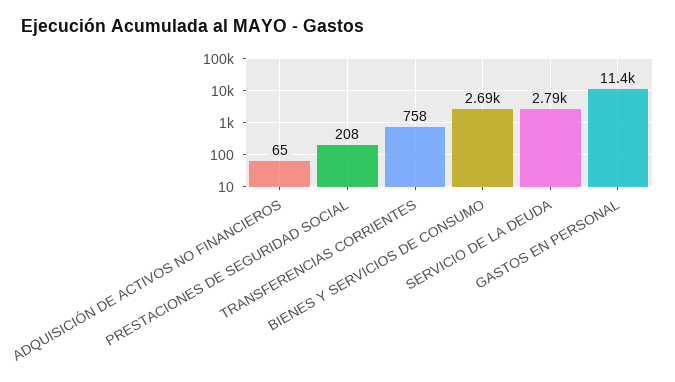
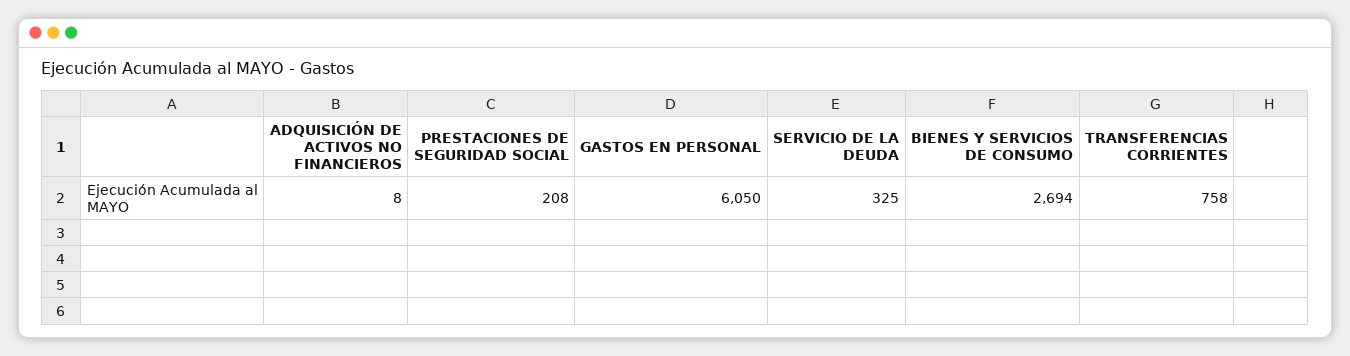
  {
-   "ADQUISICIÓN DE ACTIVOS NO FINANCIEROS": 65,
+   "ADQUISICIÓN DE ACTIVOS NO FINANCIEROS": 8,
    "PRESTACIONES DE SEGURIDAD SOCIAL": 208,
    "TRANSFERENCIAS CORRIENTES": 758,
    "BIENES Y SERVICIOS DE CONSUMO": 2694,
-   "SERVICIO DE LA DEUDA": 2790,
+   "SERVICIO DE LA DEUDA": 325,
-   "GASTOS EN PERSONAL": 11400
+   "GASTOS EN PERSONAL": 6050
  }

